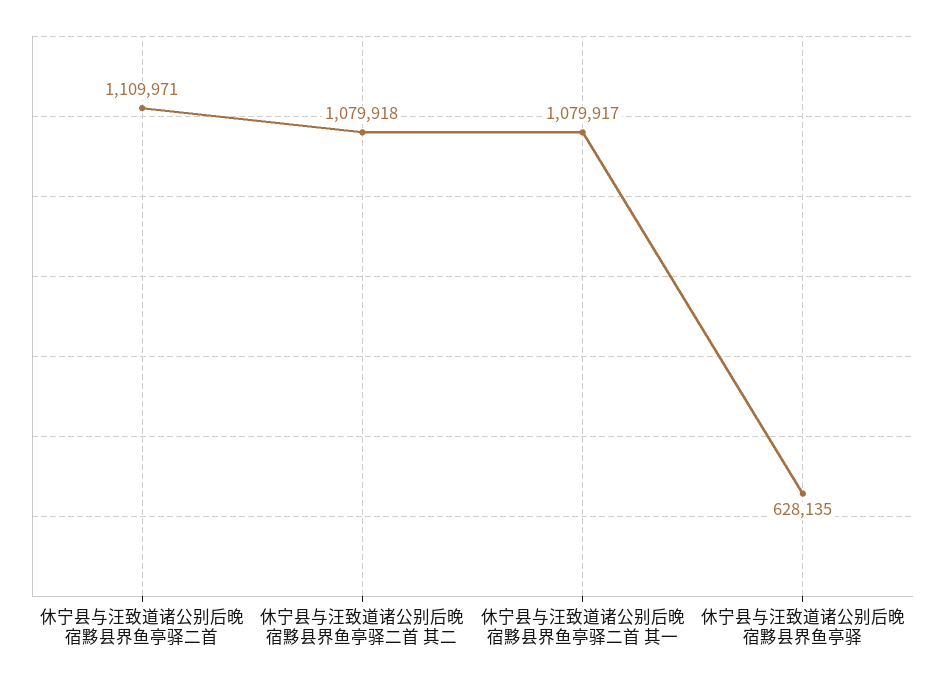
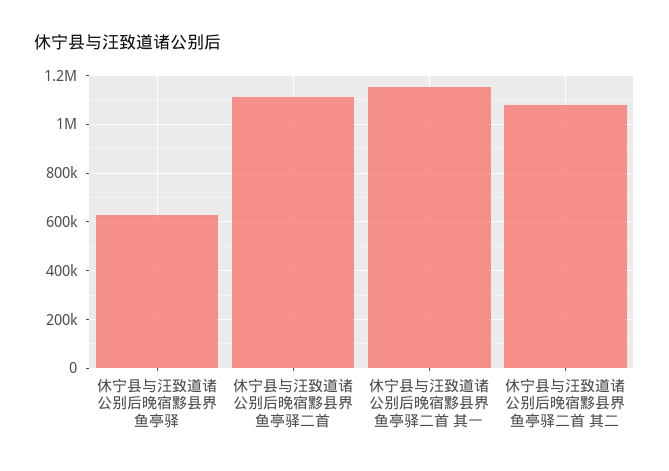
  {
    "休宁县与汪致道诸公别后晚宿黟县界鱼亭驿二首": 1109971,
    "休宁县与汪致道诸公别后晚宿黟县界鱼亭驿二首 其二": 1079918,
-   "休宁县与汪致道诸公别后晚宿黟县界鱼亭驿二首 其一": 1079917,
+   "休宁县与汪致道诸公别后晚宿黟县界鱼亭驿二首 其一": 1150000,
    "休宁县与汪致道诸公别后晚宿黟县界鱼亭驿": 628135
  }

